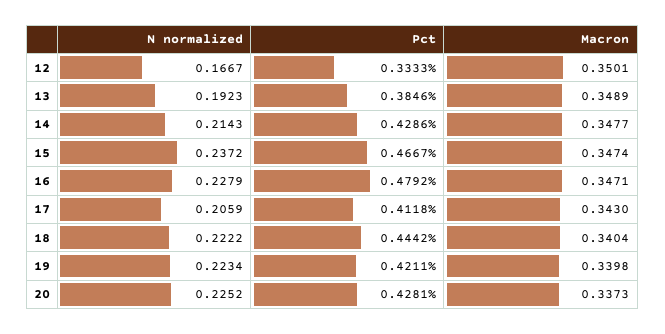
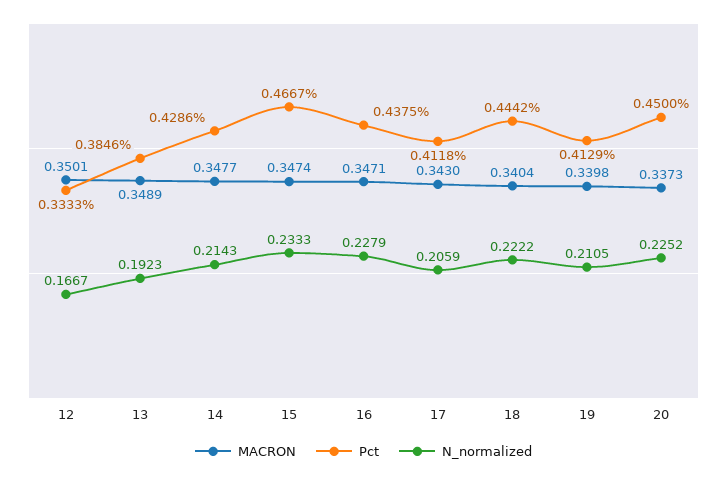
  {
    "N normalized": {
      "12": 0.1667,
      "13": 0.1923,
      "14": 0.2143,
-     "15": 0.2372,
+     "15": 0.2333,
      "16": 0.2279,
      "17": 0.2059,
      "18": 0.2222,
-     "19": 0.2234,
+     "19": 0.2105,
      "20": 0.2252
    },
    "Pct": {
      "12": 0.3333,
      "13": 0.3846,
      "14": 0.4286,
      "15": 0.4667,
-     "16": 0.4792,
+     "16": 0.4375,
      "17": 0.4118,
      "18": 0.4442,
-     "19": 0.4211,
+     "19": 0.4129,
-     "20": 0.4281
+     "20": 0.45
    },
    "Macron": {
      "12": 0.3501,
      "13": 0.3489,
      "14": 0.3477,
      "15": 0.3474,
      "16": 0.3471,
      "17": 0.343,
      "18": 0.3404,
      "19": 0.3398,
      "20": 0.3373
    }
  }

